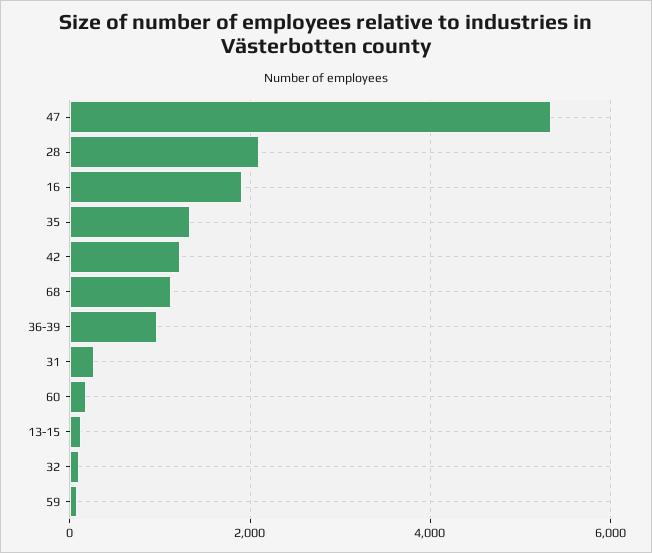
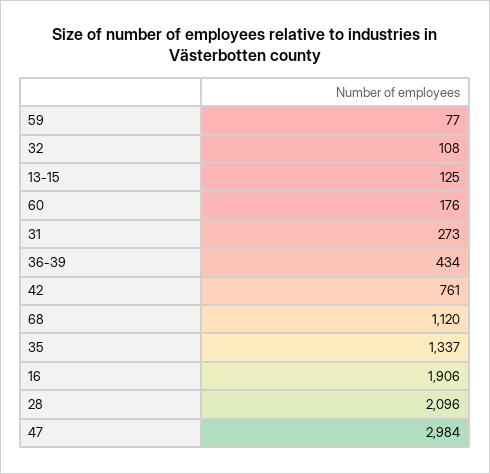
  {
-   "47": 5400,
+   "47": 2984,
    "28": 2096,
    "16": 1906,
    "35": 1337,
-   "42": 1200,
+   "42": 761,
    "68": 1120,
-   "36-39": 1000,
+   "36-39": 434,
    "31": 273,
    "60": 176,
    "13-15": 125,
    "32": 108,
    "59": 77
  }

